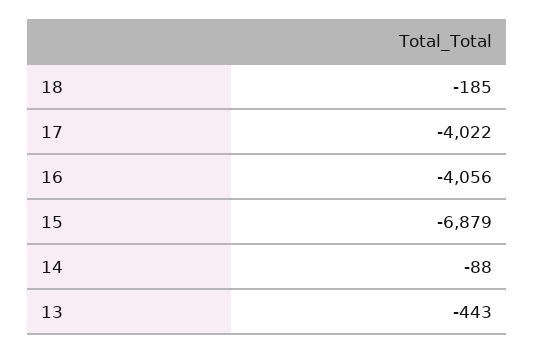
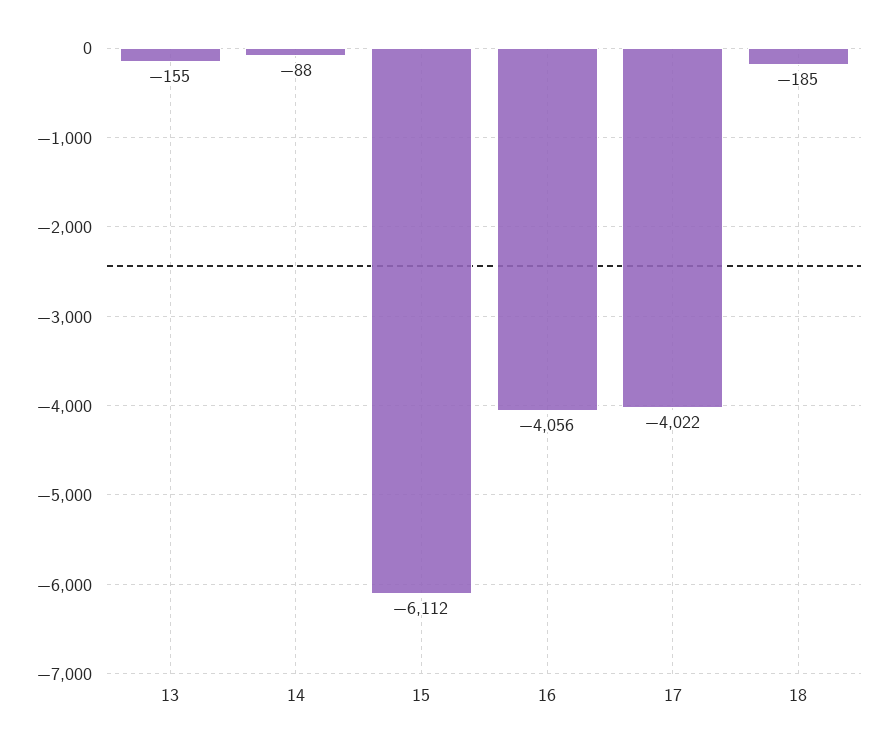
  {
    "18": -185,
    "17": -4022,
    "16": -4056,
-   "15": -6879,
+   "15": -6112,
    "14": -88,
-   "13": -443
+   "13": -155
  }

